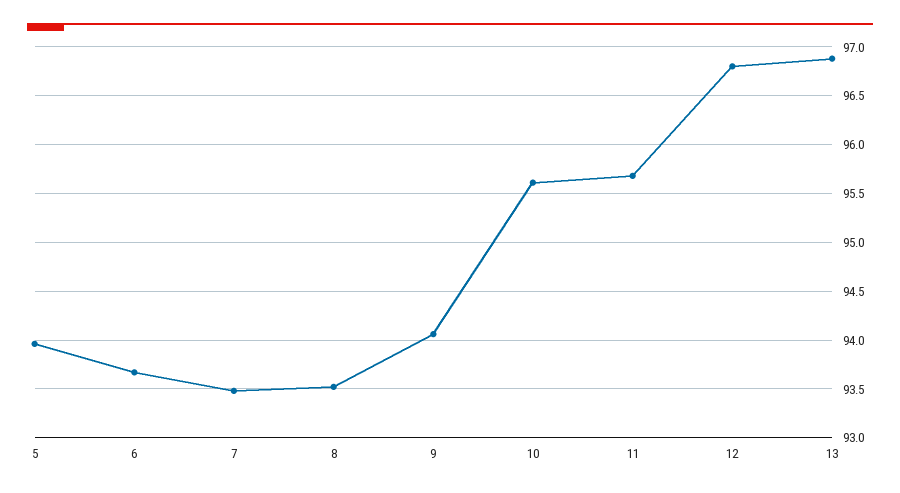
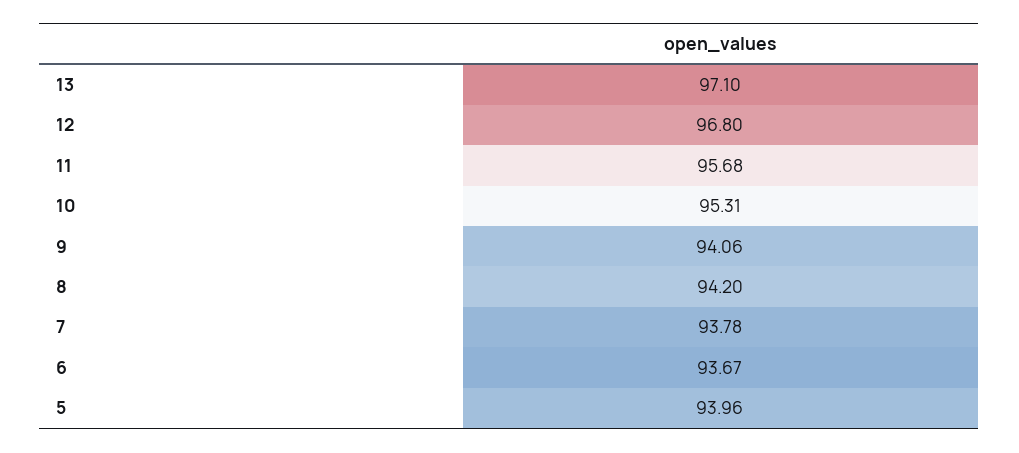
  {
    "5": 93.96,
    "6": 93.67,
-   "7": 93.5,
+   "7": 93.78,
-   "8": 93.5,
+   "8": 94.2,
    "9": 94.06,
-   "10": 95.6,
+   "10": 95.31,
    "11": 95.68,
    "12": 96.8,
-   "13": 96.9
+   "13": 97.1
  }

